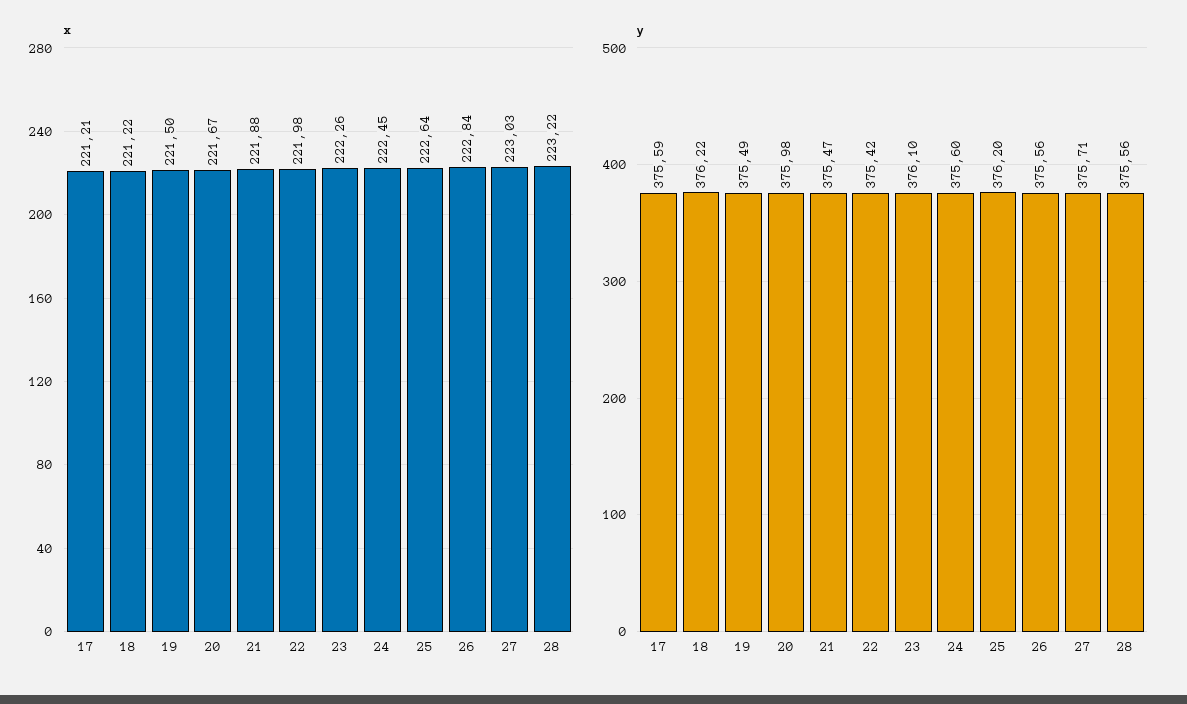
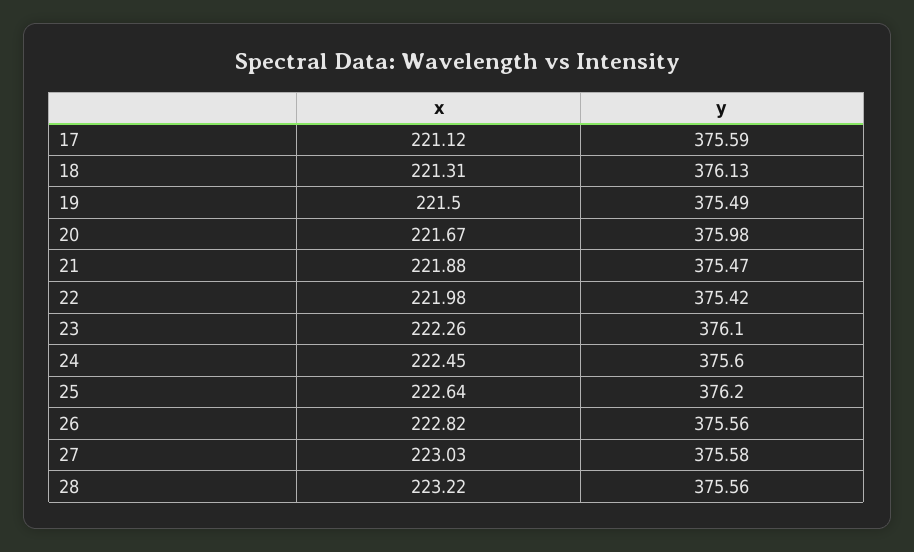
  {
    "x": {
-     "17": 221.21,
+     "17": 221.12,
-     "18": 221.22,
+     "18": 221.31,
      "19": 221.5,
      "20": 221.67,
      "21": 221.88,
      "22": 221.98,
      "23": 222.26,
      "24": 222.45,
      "25": 222.64,
-     "26": 222.84,
+     "26": 222.82,
      "27": 223.03,
      "28": 223.22
    },
    "y": {
      "17": 375.59,
-     "18": 376.22,
+     "18": 376.13,
      "19": 375.49,
      "20": 375.98,
      "21": 375.47,
      "22": 375.42,
      "23": 376.1,
      "24": 375.6,
      "25": 376.2,
      "26": 375.56,
-     "27": 375.71,
+     "27": 375.58,
      "28": 375.56
    }
  }

